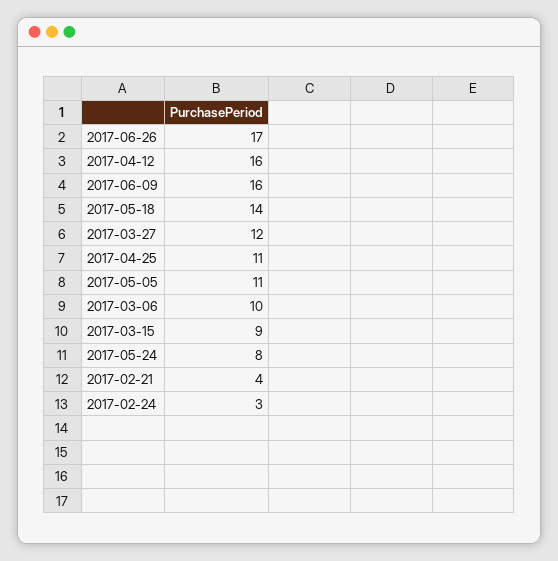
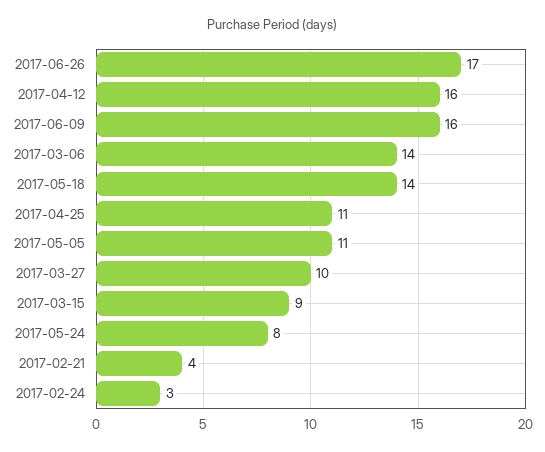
  {
    "2017-06-26": 17,
    "2017-04-12": 16,
    "2017-06-09": 16,
    "2017-05-18": 14,
-   "2017-03-27": 12,
+   "2017-03-27": 10,
    "2017-04-25": 11,
    "2017-05-05": 11,
-   "2017-03-06": 10,
+   "2017-03-06": 14,
    "2017-03-15": 9,
    "2017-05-24": 8,
    "2017-02-21": 4,
    "2017-02-24": 3
  }

